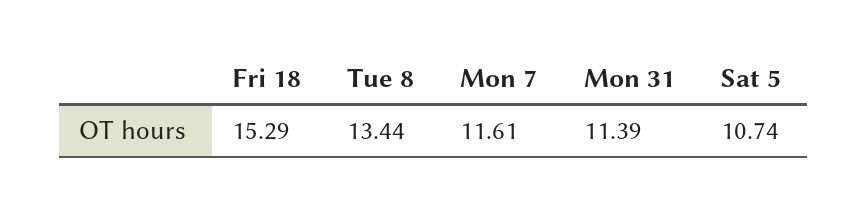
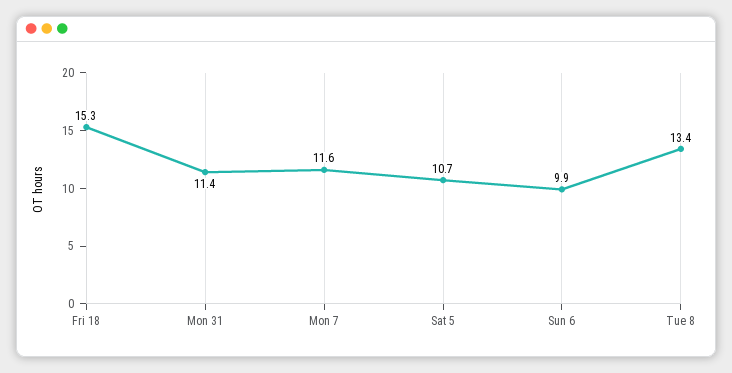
  {
    "Fri 18": 15.29,
    "Tue 8": 13.44,
    "Mon 7": 11.61,
    "Mon 31": 11.39,
-   "Sat 5": 10.74
+   "Sat 5": 10.74,
+   "Sun 6": 9.9
  }

